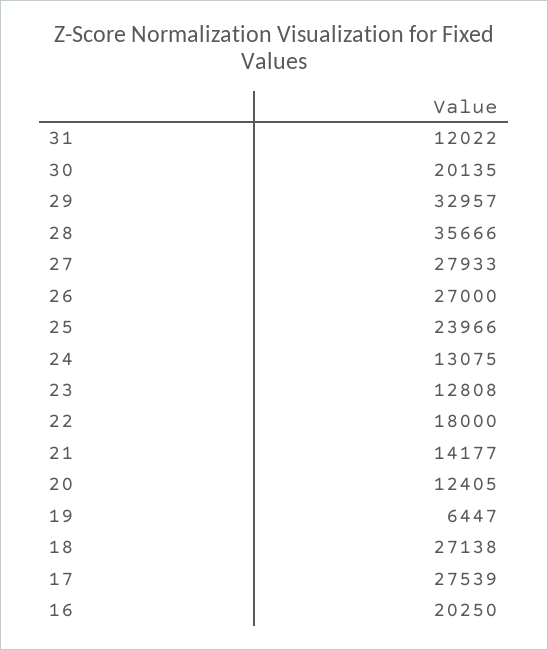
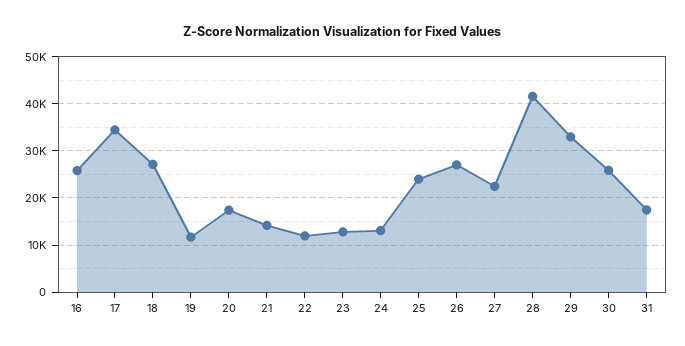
  {
-   "31": 12022,
+   "31": 18000,
-   "30": 20135,
+   "30": 26000,
    "29": 32957,
-   "28": 35666,
+   "28": 42000,
-   "27": 27933,
+   "27": 22000,
    "26": 27000,
    "25": 23966,
    "24": 13075,
    "23": 12808,
-   "22": 18000,
+   "22": 12000,
    "21": 14177,
-   "20": 12405,
+   "20": 18000,
-   "19": 6447,
+   "19": 12000,
    "18": 27138,
-   "17": 27539,
+   "17": 34000,
-   "16": 20250
+   "16": 26000
  }

